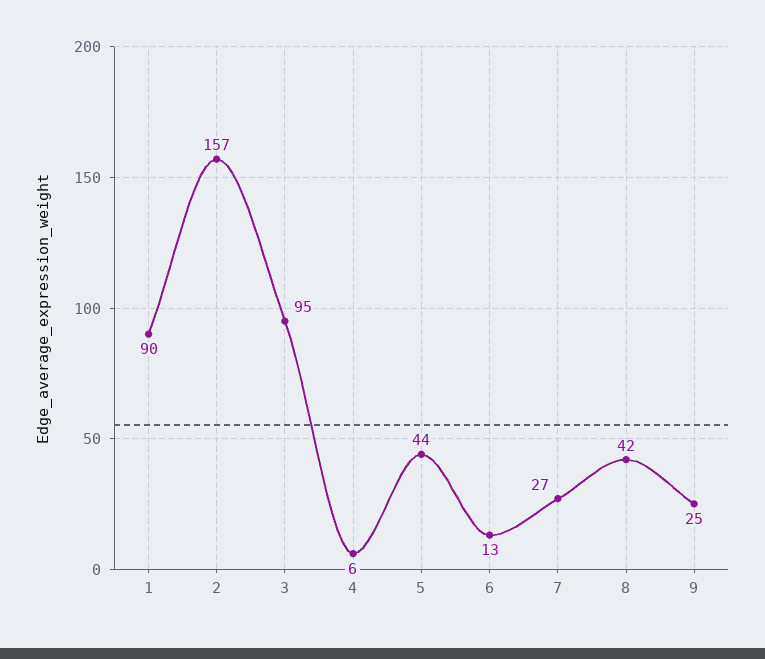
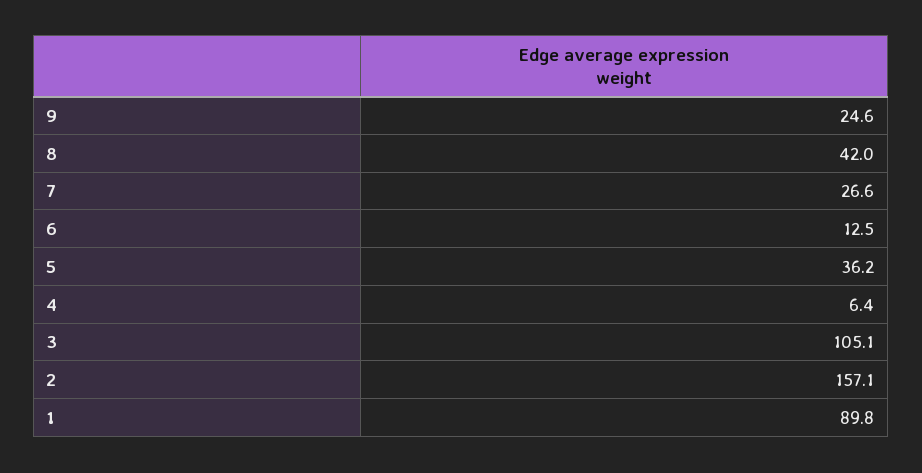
  {
    "1": 89.8,
    "2": 157.1,
-   "3": 95,
+   "3": 105.1,
    "4": 6.4,
-   "5": 44,
+   "5": 36.2,
    "6": 12.5,
    "7": 26.6,
    "8": 42,
    "9": 24.6
  }

